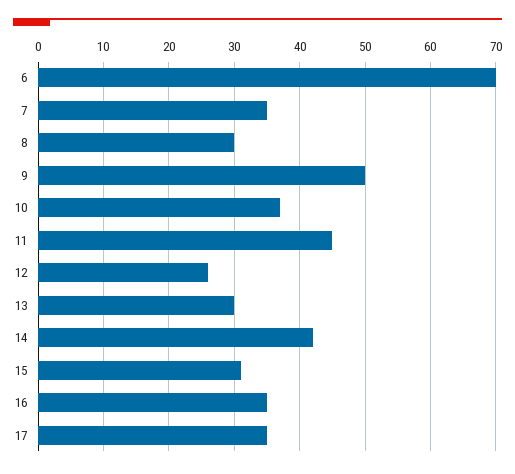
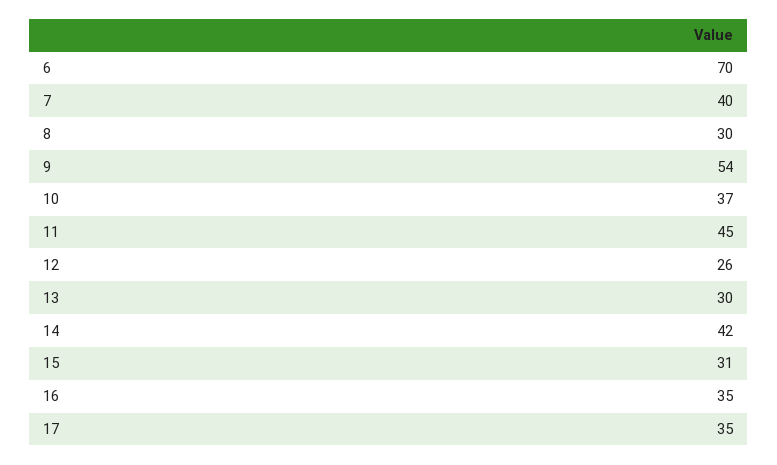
  {
    "6": 70,
-   "7": 35,
+   "7": 40,
    "8": 30,
-   "9": 50,
+   "9": 54,
    "10": 37,
    "11": 45,
    "12": 26,
    "13": 30,
    "14": 42,
    "15": 31,
    "16": 35,
    "17": 35
  }

